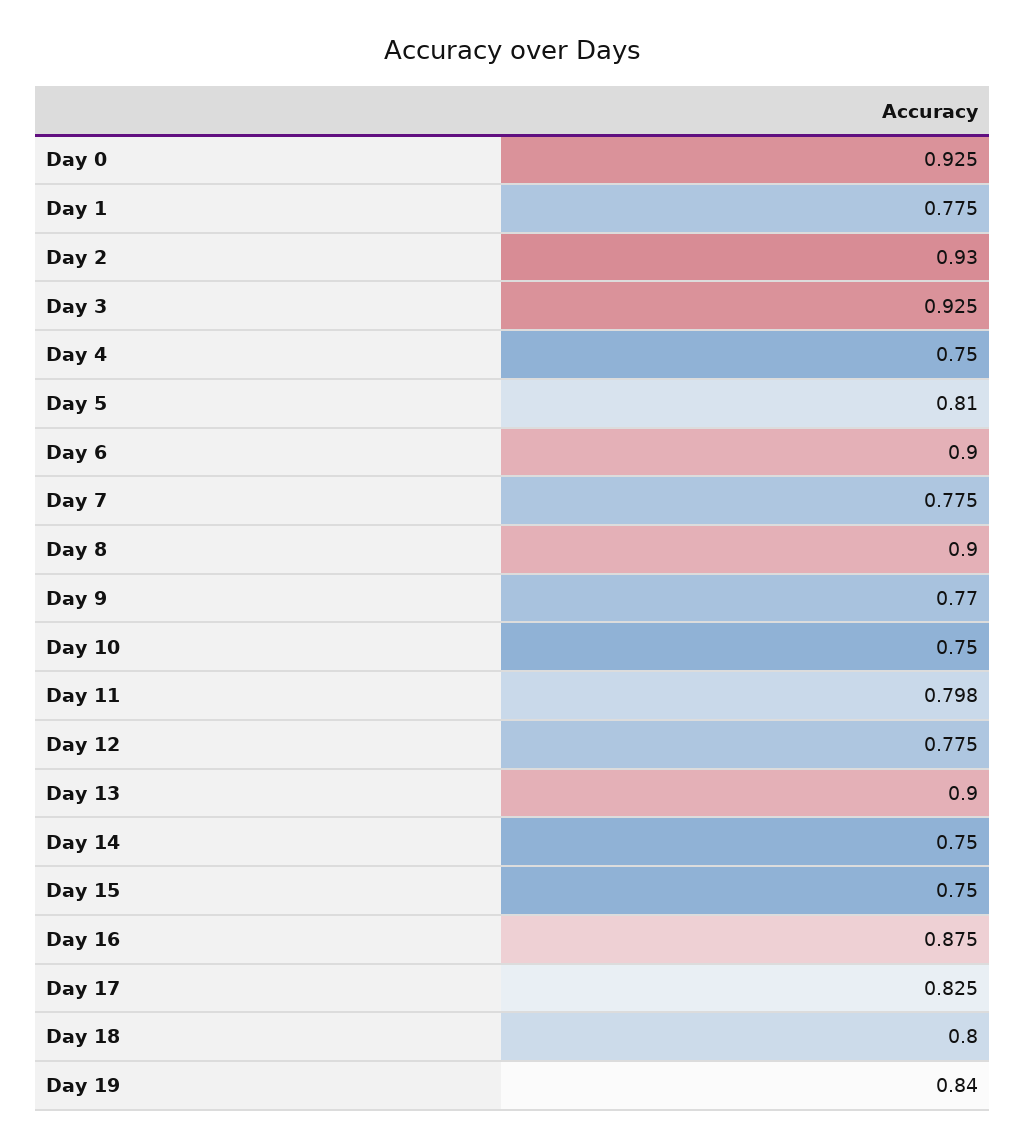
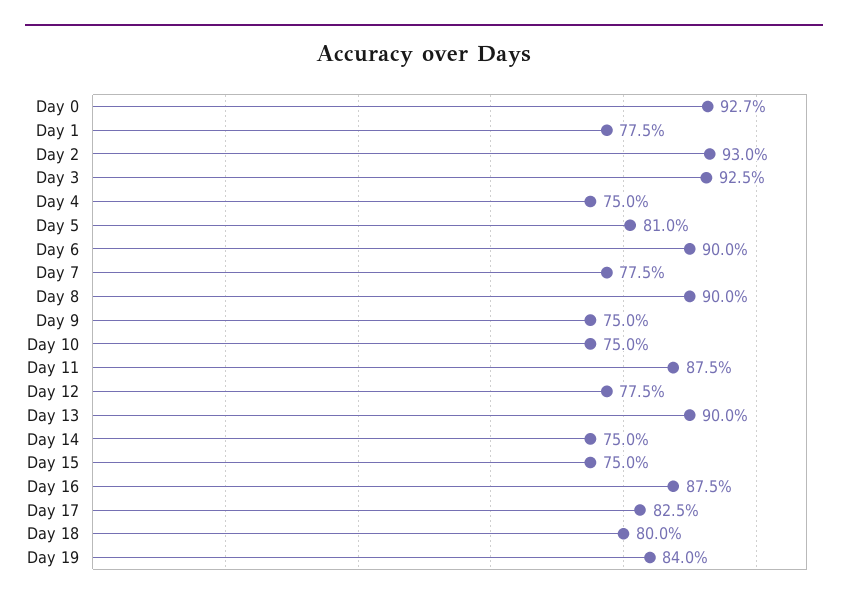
  {
-   "Day 0": 0.925,
+   "Day 0": 0.927,
    "Day 1": 0.775,
    "Day 2": 0.93,
    "Day 3": 0.925,
    "Day 4": 0.75,
    "Day 5": 0.81,
    "Day 6": 0.9,
    "Day 7": 0.775,
    "Day 8": 0.9,
-   "Day 9": 0.77,
+   "Day 9": 0.75,
    "Day 10": 0.75,
-   "Day 11": 0.798,
+   "Day 11": 0.875,
    "Day 12": 0.775,
    "Day 13": 0.9,
    "Day 14": 0.75,
    "Day 15": 0.75,
    "Day 16": 0.875,
    "Day 17": 0.825,
    "Day 18": 0.8,
    "Day 19": 0.84
  }

